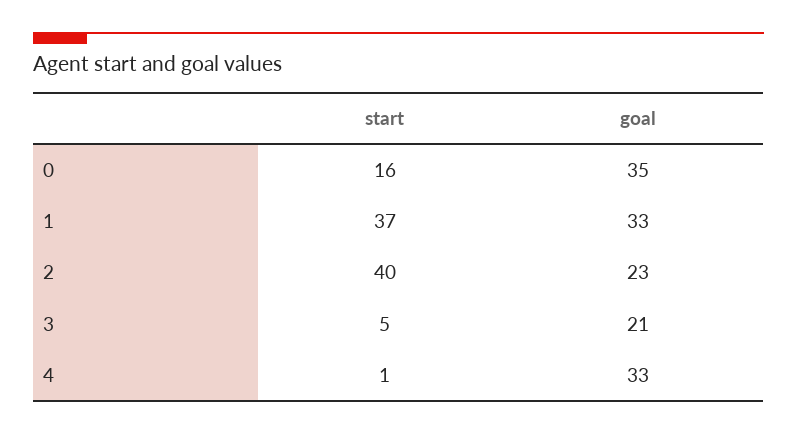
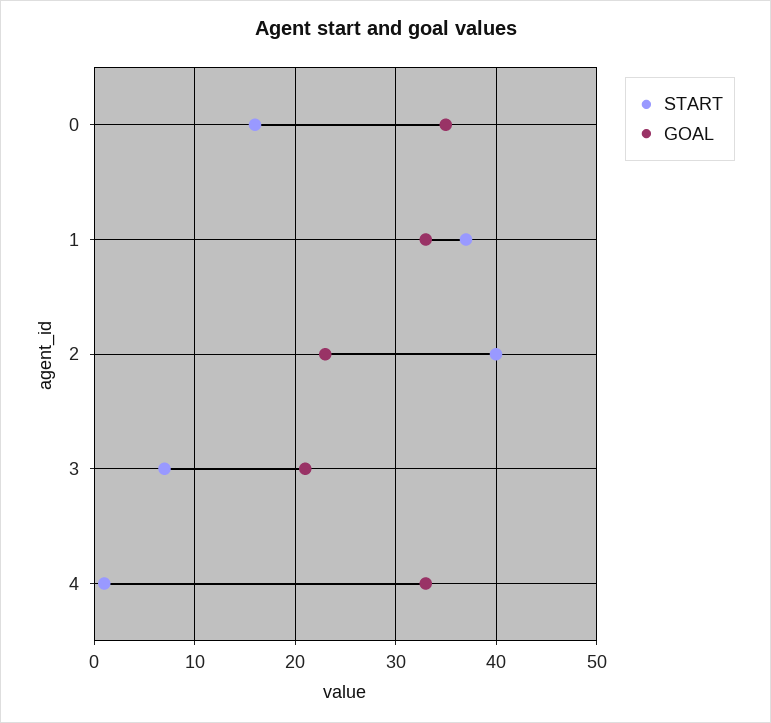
  {
    "start": {
      "0": 16,
      "1": 37,
      "2": 40,
-     "3": 5,
+     "3": 7,
      "4": 1
    },
    "goal": {
      "0": 35,
      "1": 33,
      "2": 23,
      "3": 21,
      "4": 33
    }
  }

